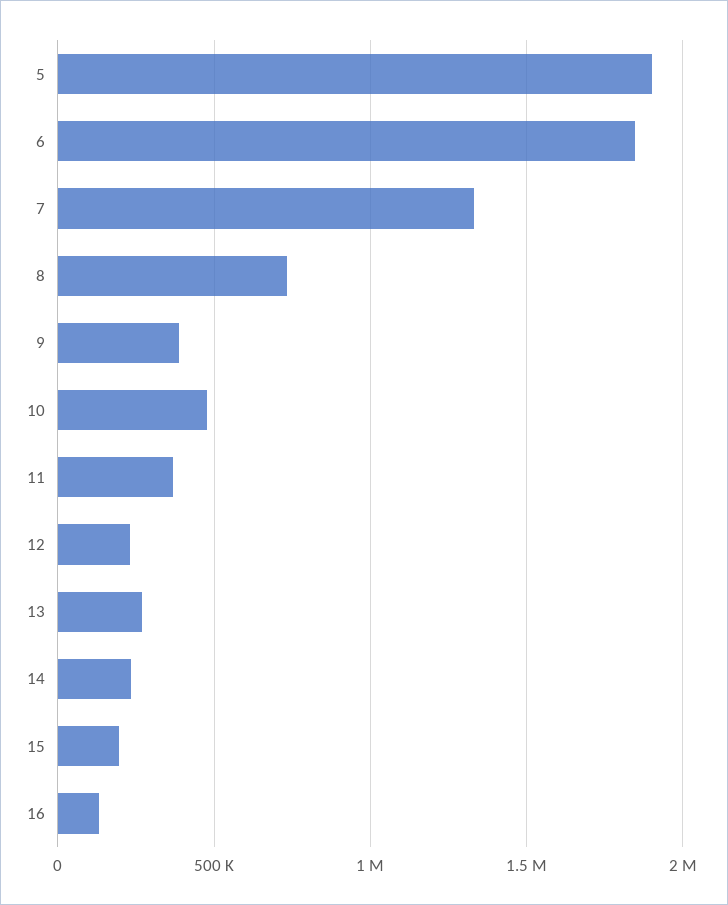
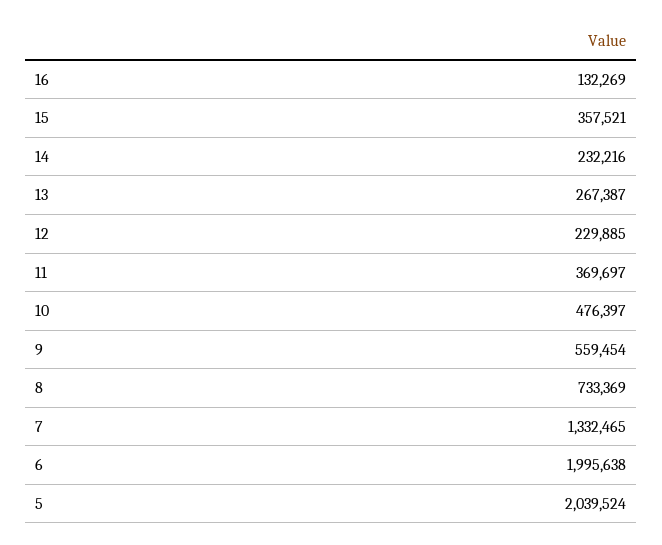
  {
-   "5": 1900000,
+   "5": 2039524,
-   "6": 1850000,
+   "6": 1995638,
    "7": 1332465,
    "8": 733369,
-   "9": 400000,
+   "9": 559454,
    "10": 476397,
    "11": 369697,
    "12": 229885,
    "13": 267387,
    "14": 232216,
-   "15": 200000,
+   "15": 357521,
    "16": 132269
  }

